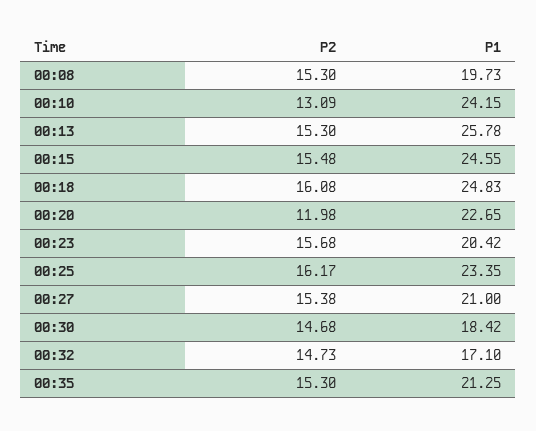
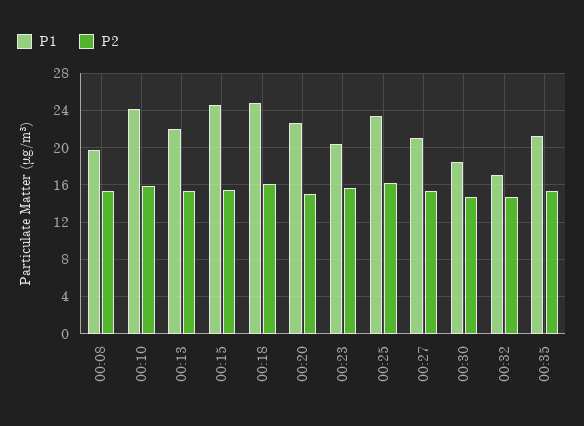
  {
    "P2": {
      "00:08": 15.3,
-     "00:10": 13.09,
+     "00:10": 16,
      "00:13": 15.3,
      "00:15": 15.48,
      "00:18": 16.08,
-     "00:20": 11.98,
+     "00:20": 15,
      "00:23": 15.68,
      "00:25": 16.17,
      "00:27": 15.38,
      "00:30": 14.68,
      "00:32": 14.73,
      "00:35": 15.3
    },
    "P1": {
      "00:08": 19.73,
      "00:10": 24.15,
-     "00:13": 25.78,
+     "00:13": 22,
      "00:15": 24.55,
      "00:18": 24.83,
      "00:20": 22.65,
      "00:23": 20.42,
      "00:25": 23.35,
      "00:27": 21,
      "00:30": 18.42,
      "00:32": 17.1,
      "00:35": 21.25
    }
  }

